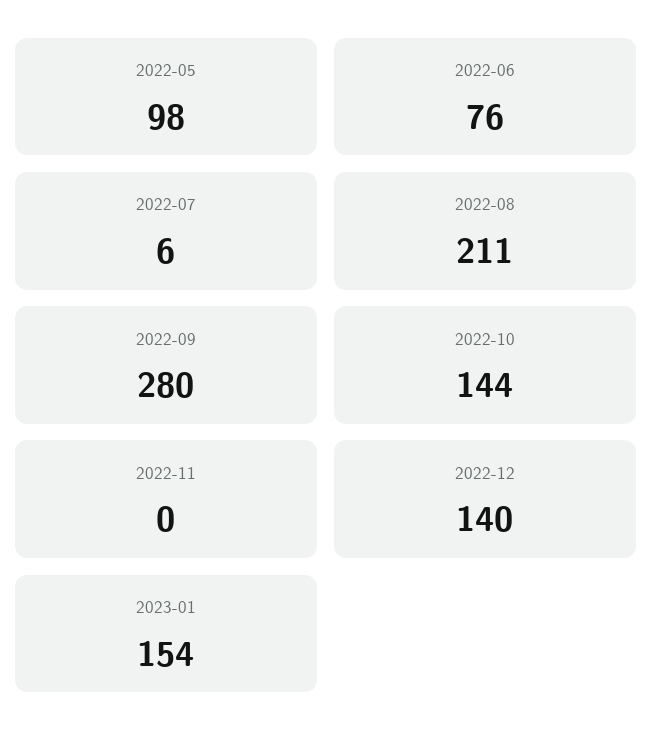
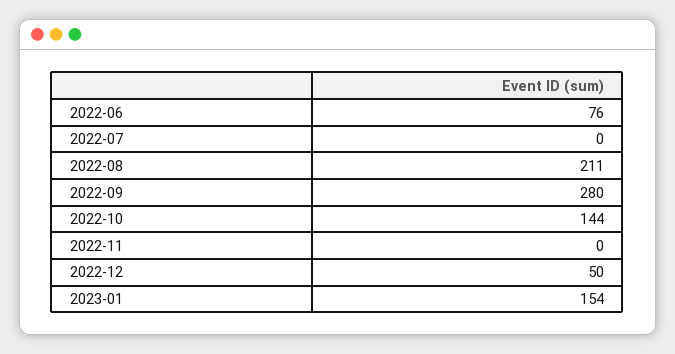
  {
-   "2022-05": 98,
    "2022-06": 76,
-   "2022-07": 6,
+   "2022-07": 0,
    "2022-08": 211,
    "2022-09": 280,
    "2022-10": 144,
    "2022-11": 0,
-   "2022-12": 140,
+   "2022-12": 50,
    "2023-01": 154
  }

